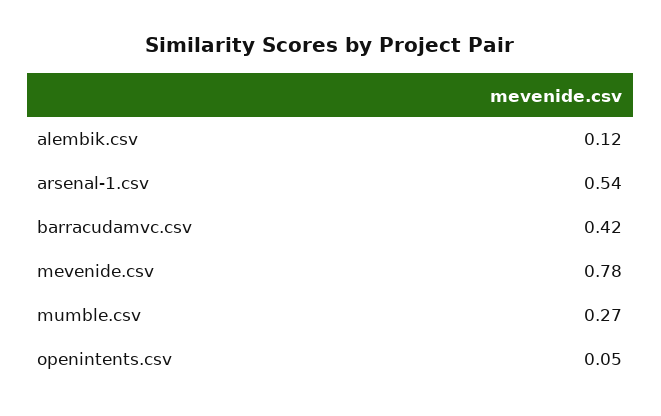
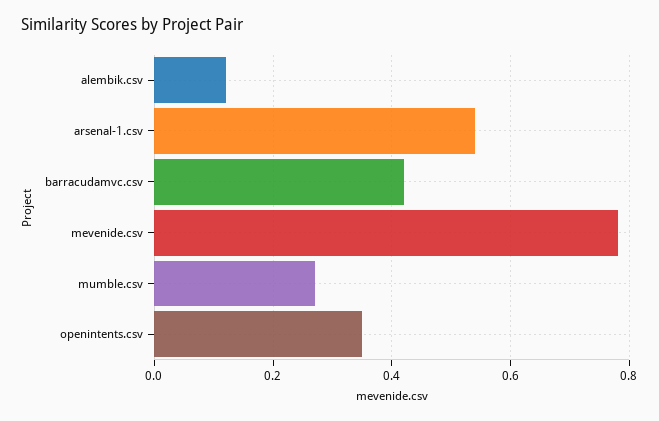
  {
    "alembik.csv": 0.12,
    "arsenal-1.csv": 0.54,
    "barracudamvc.csv": 0.42,
    "mevenide.csv": 0.78,
    "mumble.csv": 0.27,
-   "openintents.csv": 0.05
+   "openintents.csv": 0.35
  }

